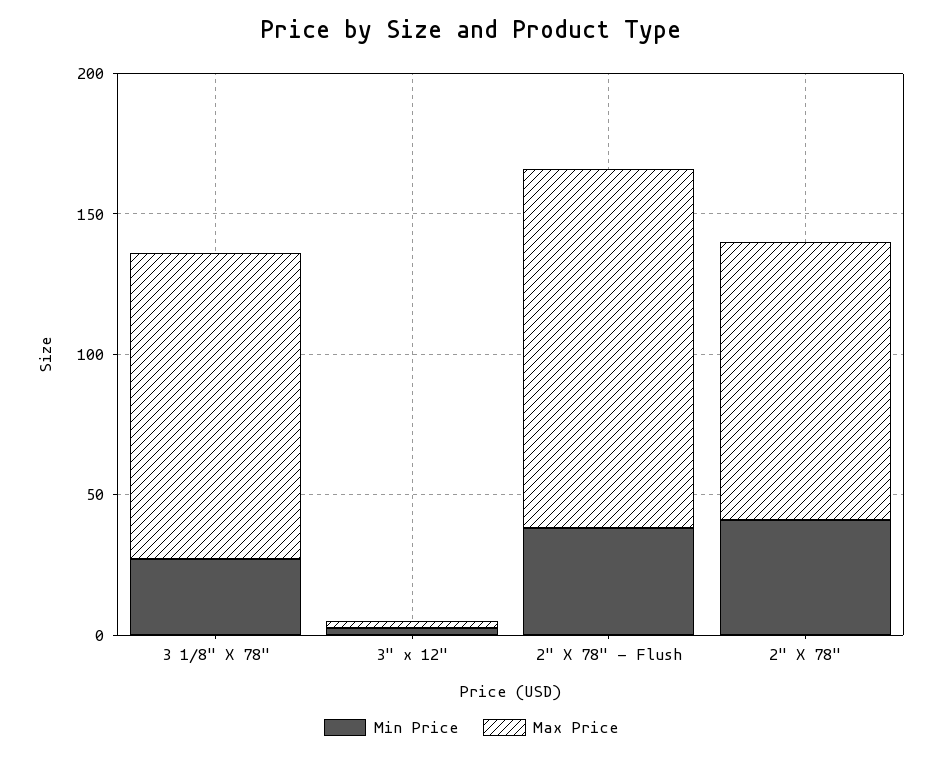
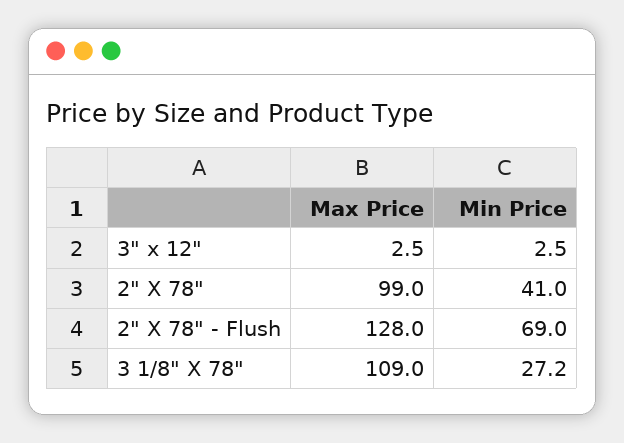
  {
    "Min Price": {
      "3 1/8\" X 78\"": 27.2,
      "3\" x 12\"": 2.5,
-     "2\" X 78\" - Flush": 40,
+     "2\" X 78\" - Flush": 69,
      "2\" X 78\"": 41
    },
    "Max Price": {
      "3 1/8\" X 78\"": 109,
      "3\" x 12\"": 2.5,
      "2\" X 78\" - Flush": 128,
      "2\" X 78\"": 99
    }
  }

